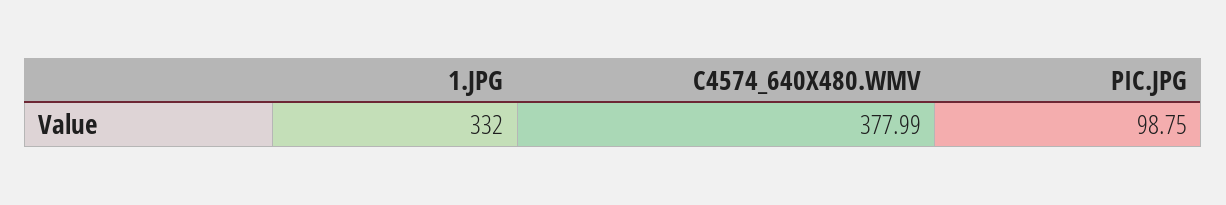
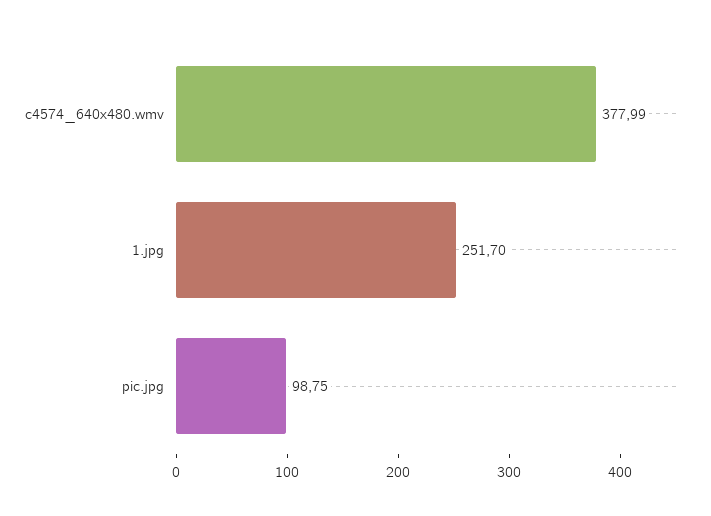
  {
-   "1.JPG": 332,
+   "1.JPG": 251.7,
    "C4574_640X480.WMV": 377.99,
    "PIC.JPG": 98.75
  }

